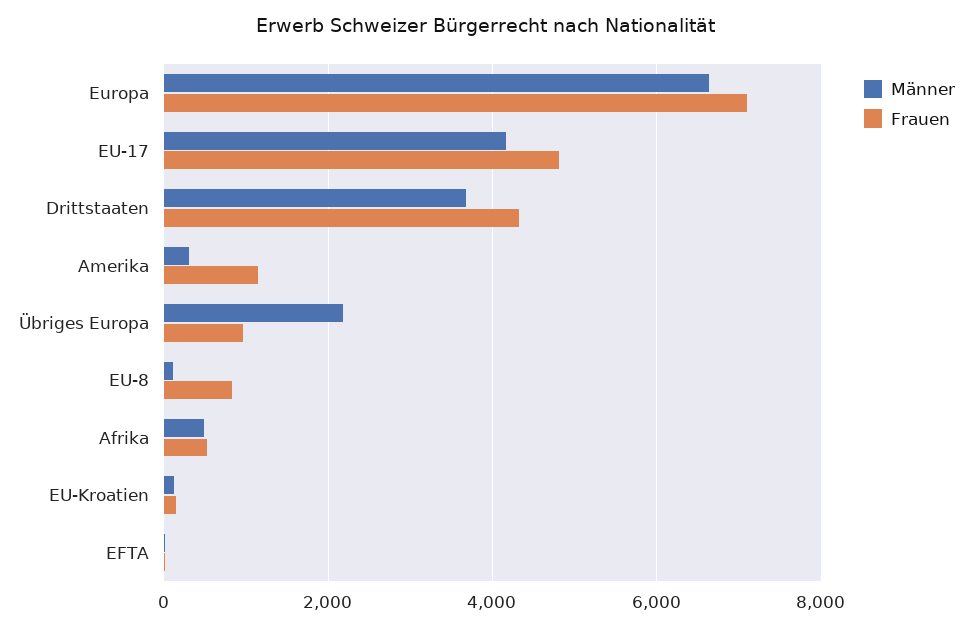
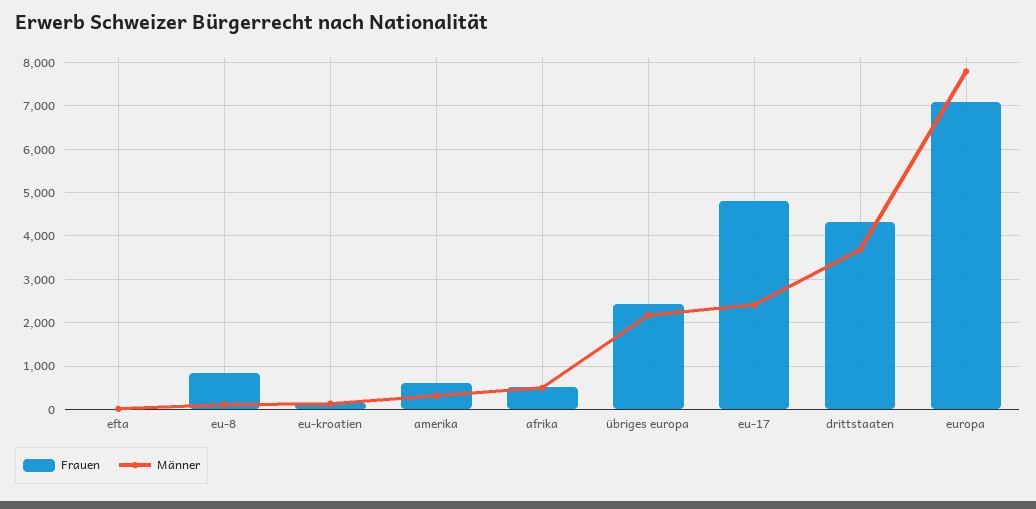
  {
    "Männer": {
-     "Europa": 6600,
+     "Europa": 7800,
-     "EU-17": 4200,
+     "EU-17": 2400,
      "Drittstaaten": 3600,
      "Amerika": 400,
      "Übriges Europa": 2200,
      "EU-8": 200,
      "Afrika": 400,
      "EU-Kroatien": 200,
      "EFTA": 0
    },
    "Frauen": {
      "Europa": 7000,
      "EU-17": 4800,
      "Drittstaaten": 4400,
-     "Amerika": 1200,
+     "Amerika": 600,
-     "Übriges Europa": 1000,
+     "Übriges Europa": 2400,
      "EU-8": 800,
      "Afrika": 600,
      "EU-Kroatien": 200,
      "EFTA": 0
    }
  }

